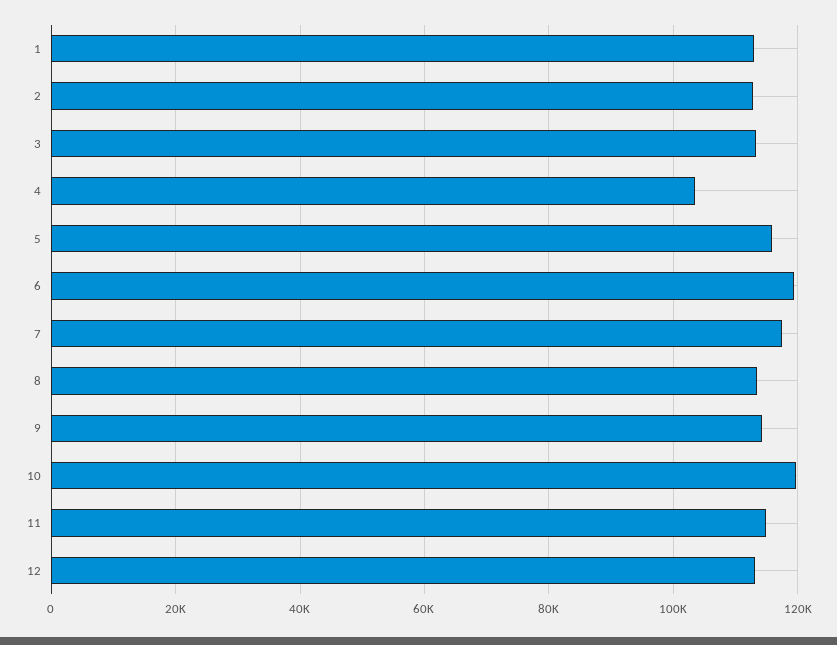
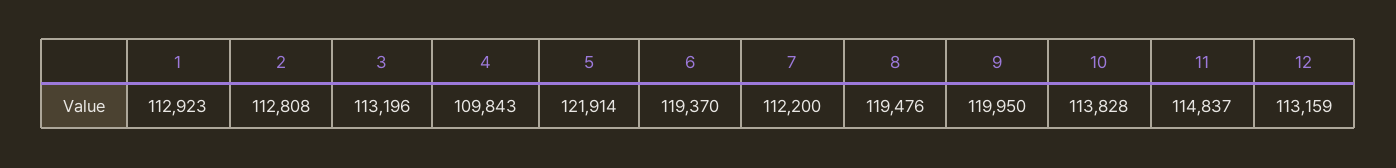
  {
    "1": 112923,
    "2": 112808,
    "3": 113196,
-   "4": 104000,
+   "4": 109843,
-   "5": 116000,
+   "5": 121914,
    "6": 119370,
-   "7": 118000,
+   "7": 112200,
-   "8": 114000,
+   "8": 119476,
-   "9": 114000,
+   "9": 119950,
-   "10": 120000,
+   "10": 113828,
    "11": 114837,
    "12": 113159
  }

